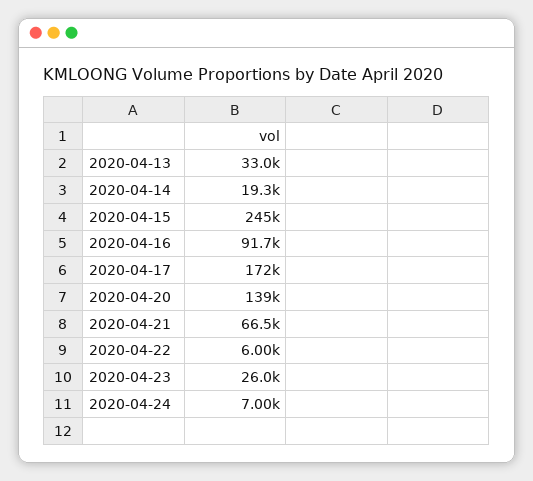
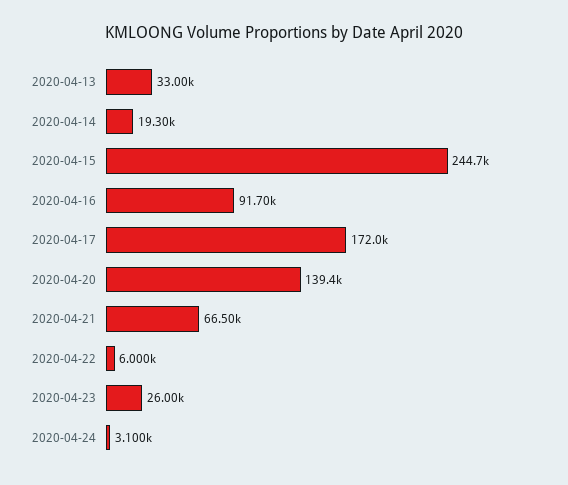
  {
    "2020-04-13": 33000,
    "2020-04-14": 19300,
    "2020-04-15": 244700,
    "2020-04-16": 91700,
    "2020-04-17": 172000,
    "2020-04-20": 139400,
    "2020-04-21": 66500,
    "2020-04-22": 6000,
    "2020-04-23": 26000,
-   "2020-04-24": 7000
+   "2020-04-24": 3100
  }

